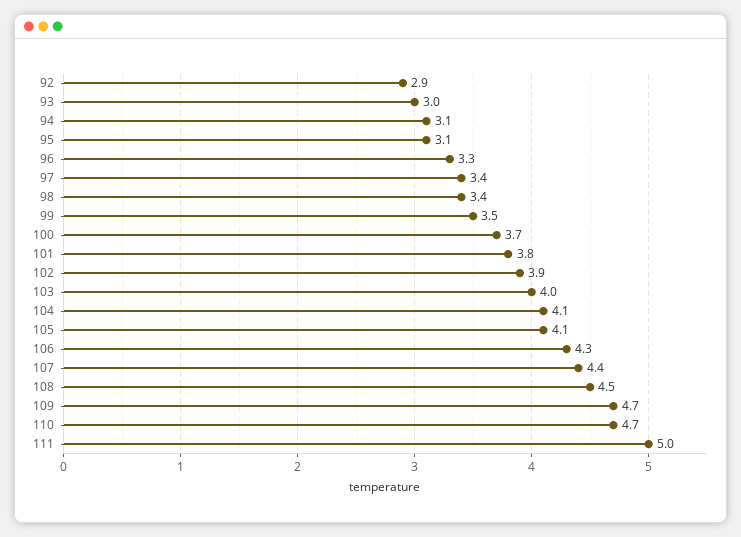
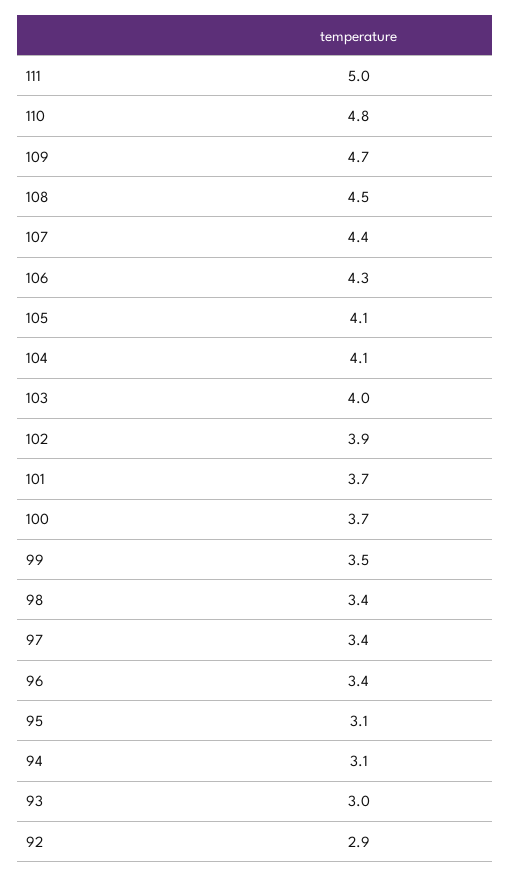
  {
    "92": 2.9,
    "93": 3,
    "94": 3.1,
    "95": 3.1,
-   "96": 3.3,
+   "96": 3.4,
    "97": 3.4,
    "98": 3.4,
    "99": 3.5,
    "100": 3.7,
-   "101": 3.8,
+   "101": 3.7,
    "102": 3.9,
    "103": 4,
    "104": 4.1,
    "105": 4.1,
    "106": 4.3,
    "107": 4.4,
    "108": 4.5,
    "109": 4.7,
-   "110": 4.7,
+   "110": 4.8,
    "111": 5
  }

